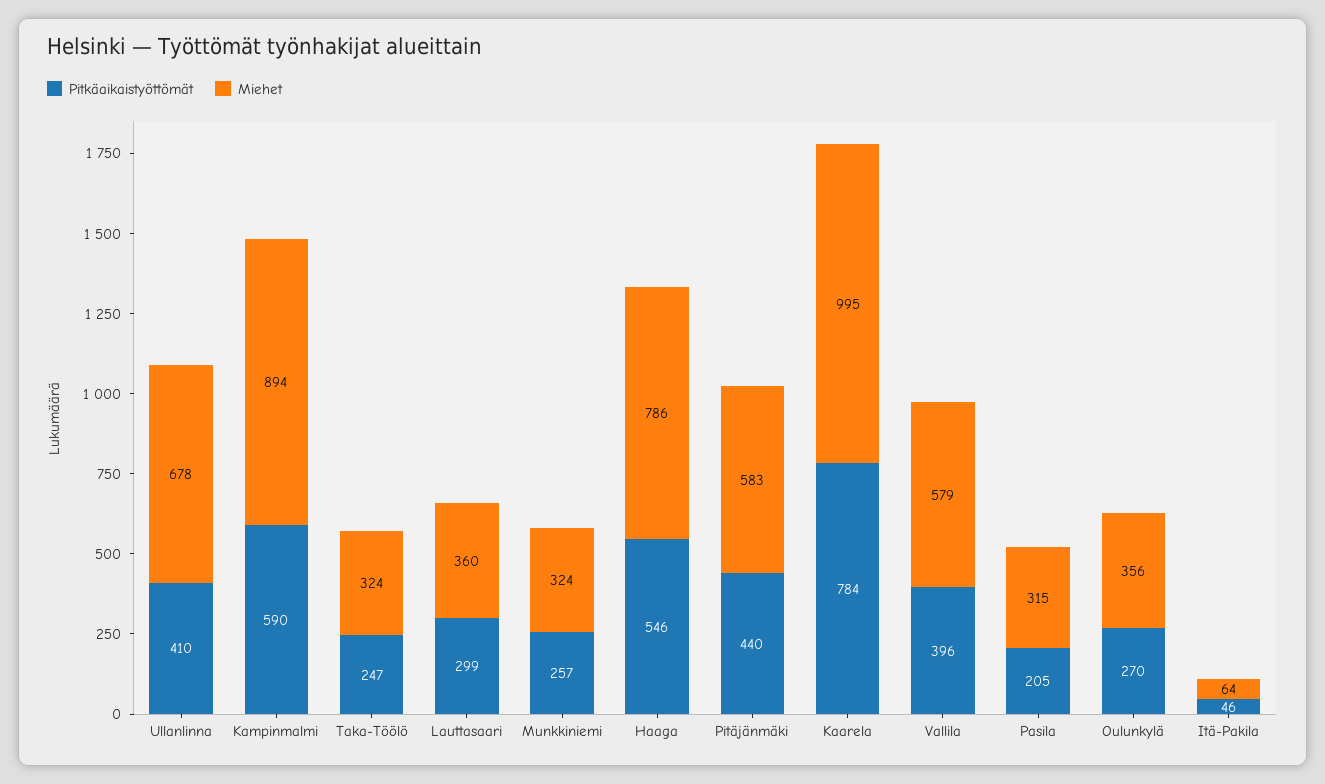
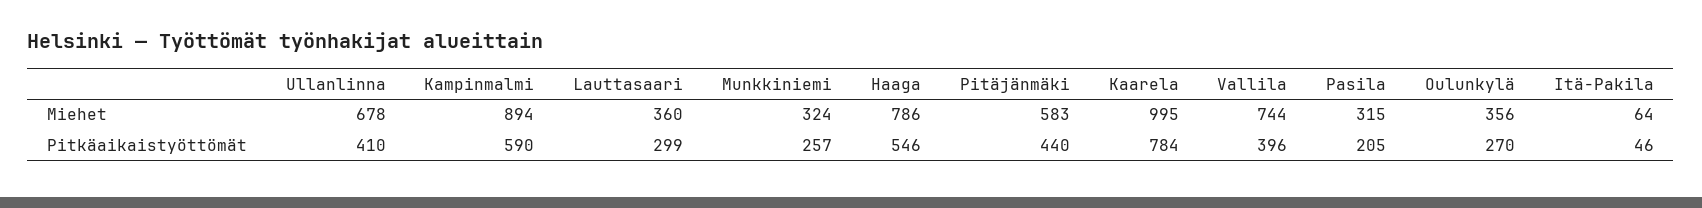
  {
    "Pitkäaikaistyöttömät": {
      "Ullanlinna": 410,
      "Kampinmalmi": 590,
-     "Taka-Töölö": 247,
      "Lauttasaari": 299,
      "Munkkiniemi": 257,
      "Haaga": 546,
      "Pitäjänmäki": 440,
      "Kaarela": 784,
      "Vallila": 396,
      "Pasila": 205,
      "Oulunkylä": 270,
      "Itä-Pakila": 46
    },
    "Miehet": {
      "Ullanlinna": 678,
      "Kampinmalmi": 894,
-     "Taka-Töölö": 324,
      "Lauttasaari": 360,
      "Munkkiniemi": 324,
      "Haaga": 786,
      "Pitäjänmäki": 583,
      "Kaarela": 995,
-     "Vallila": 579,
+     "Vallila": 744,
      "Pasila": 315,
      "Oulunkylä": 356,
      "Itä-Pakila": 64
    }
  }

